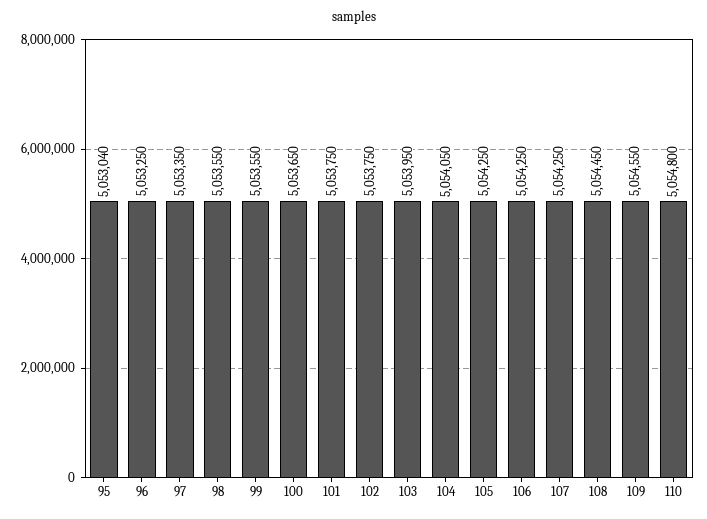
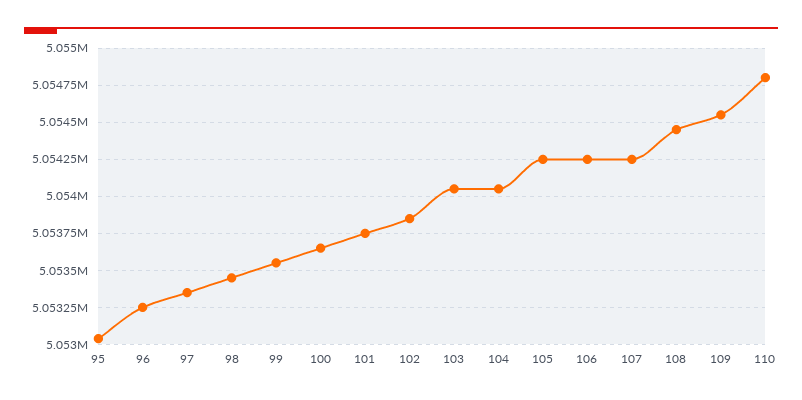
  {
    "95": 5053040,
    "96": 5053250,
    "97": 5053350,
-   "98": 5053550,
+   "98": 5053450,
    "99": 5053550,
    "100": 5053650,
    "101": 5053750,
-   "102": 5053750,
+   "102": 5053850,
-   "103": 5053950,
+   "103": 5054050,
    "104": 5054050,
    "105": 5054250,
    "106": 5054250,
    "107": 5054250,
    "108": 5054450,
    "109": 5054550,
    "110": 5054800
  }

